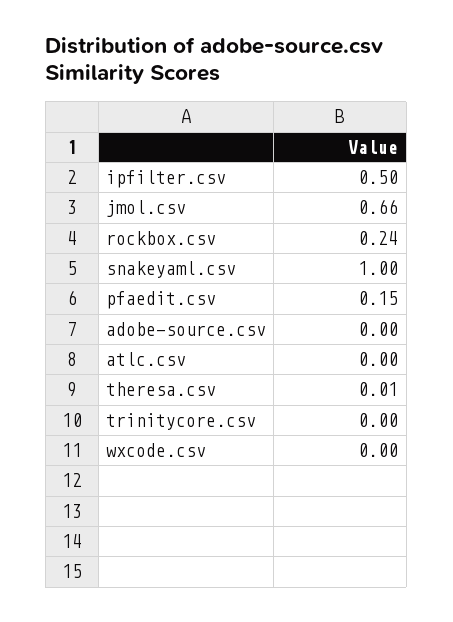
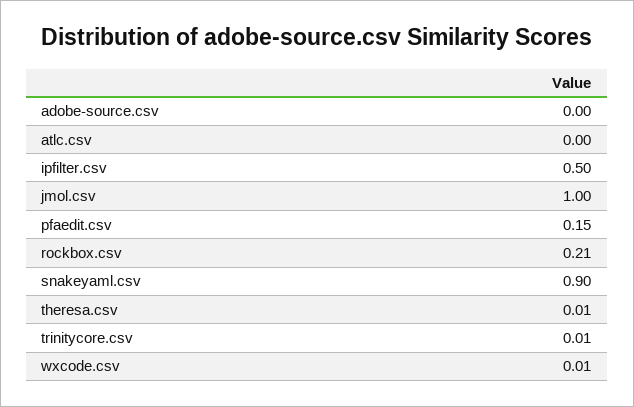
  {
    "ipfilter.csv": 0.5,
-   "jmol.csv": 0.66,
+   "jmol.csv": 1,
-   "rockbox.csv": 0.24,
+   "rockbox.csv": 0.21,
-   "snakeyaml.csv": 1,
+   "snakeyaml.csv": 0.9,
    "pfaedit.csv": 0.15,
    "adobe-source.csv": 0,
    "atlc.csv": 0,
    "theresa.csv": 0.01,
-   "trinitycore.csv": 0,
+   "trinitycore.csv": 0.01,
-   "wxcode.csv": 0
+   "wxcode.csv": 0.01
  }

